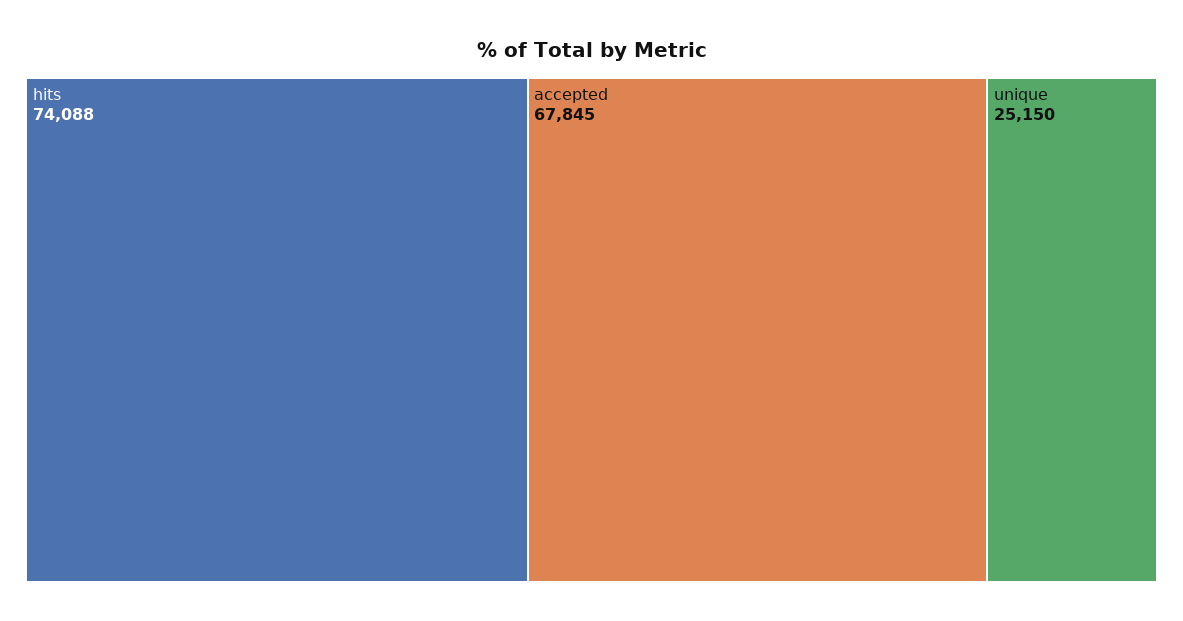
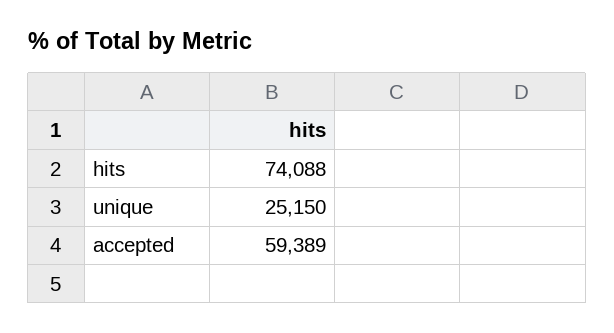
  {
    "hits": 74088,
-   "accepted": 67845,
+   "accepted": 59389,
    "unique": 25150
  }

